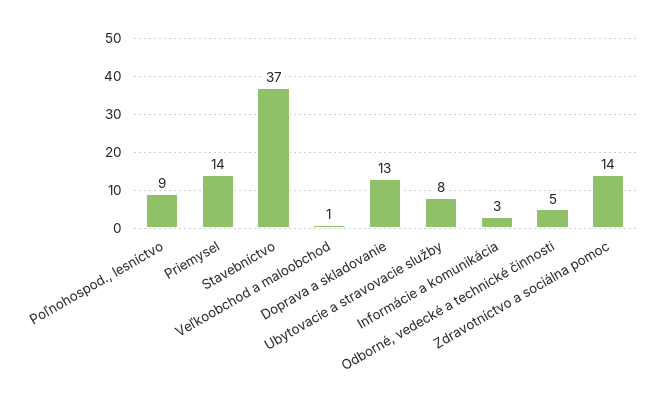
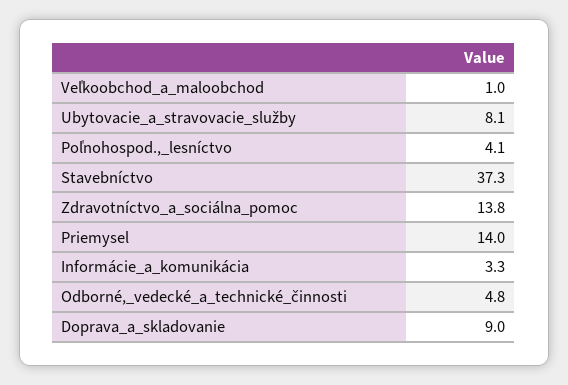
  {
-   "Poľnohospod., lesníctvo": 9,
+   "Poľnohospod., lesníctvo": 4.1,
    "Priemysel": 14,
    "Stavebníctvo": 37.3,
    "Veľkoobchod a maloobchod": 1,
-   "Doprava a skladovanie": 13,
+   "Doprava a skladovanie": 9,
    "Ubytovacie a stravovacie služby": 8.1,
    "Informácie a komunikácia": 3.3,
    "Odborné, vedecké a technické činnosti": 4.8,
    "Zdravotníctvo a sociálna pomoc": 13.8
  }

